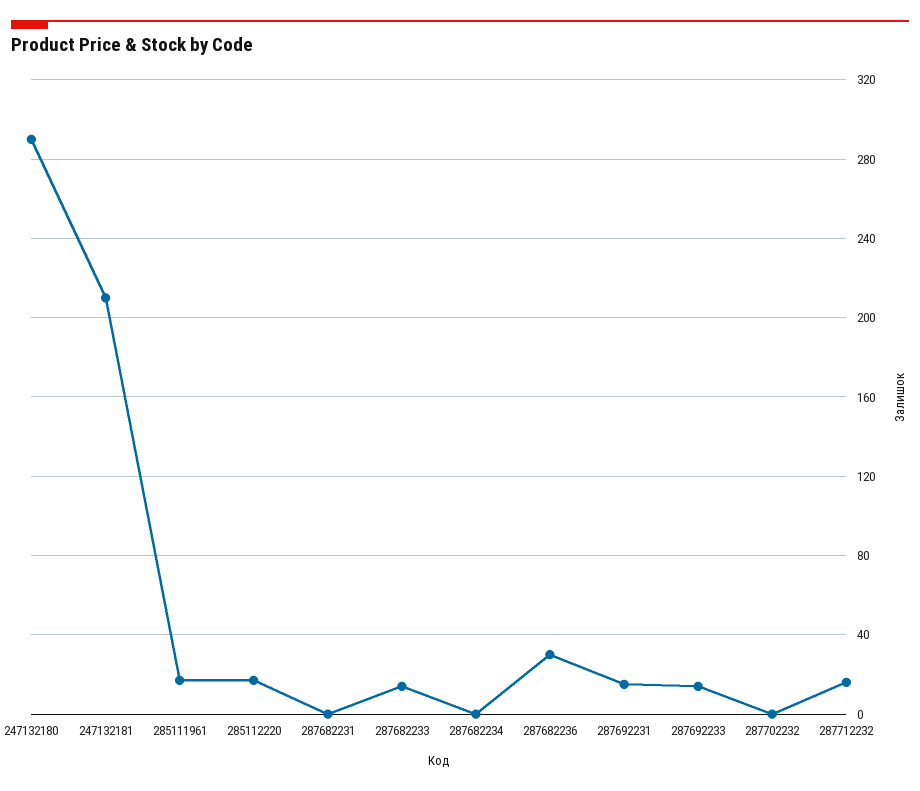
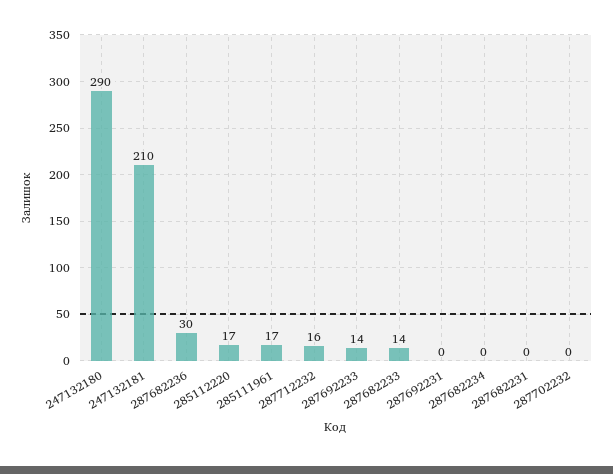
  {
    "247132180": 290,
    "247132181": 210,
    "285111961": 17,
    "285112220": 17,
    "287682231": 0,
    "287682233": 14,
    "287682234": 0,
    "287682236": 30,
-   "287692231": 15,
+   "287692231": 0,
    "287692233": 14,
    "287702232": 0,
    "287712232": 16
  }

